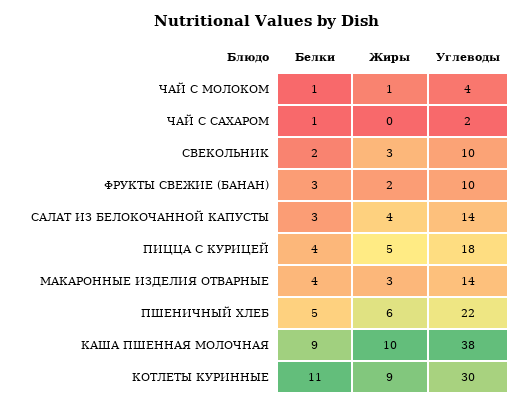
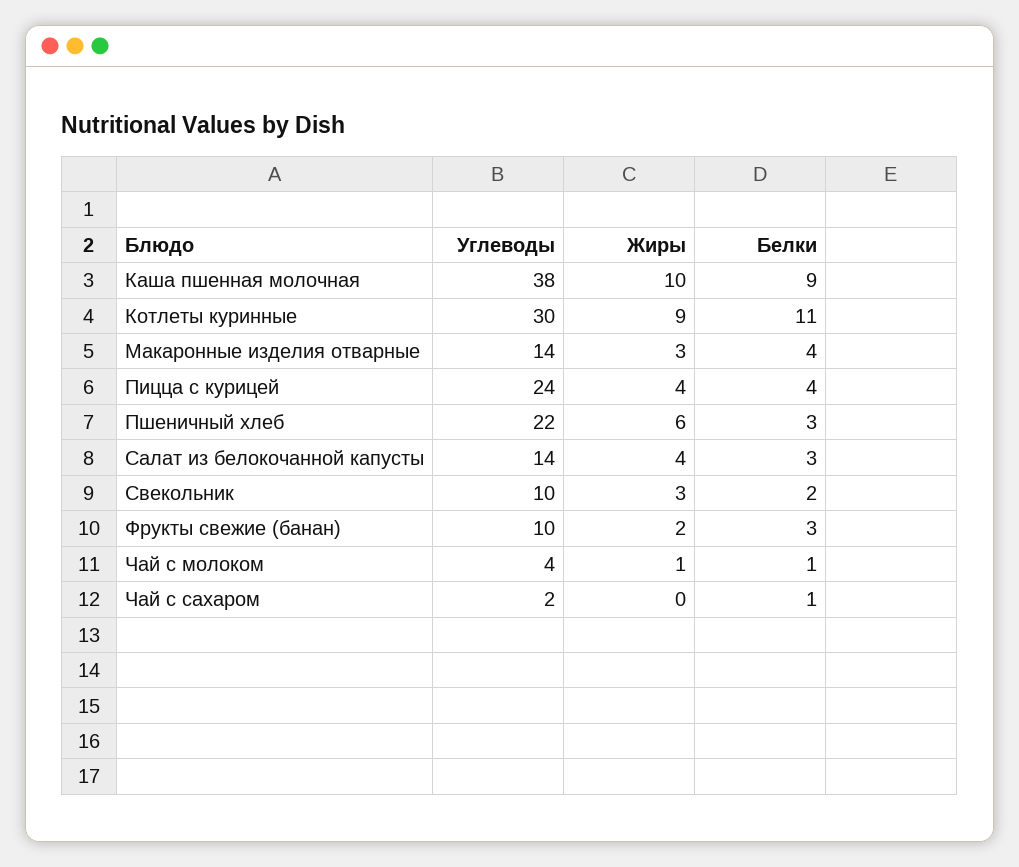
  {
    "Белки": {
      "ЧАЙ С МОЛОКОМ": 1,
      "ЧАЙ С САХАРОМ": 1,
      "СВЕКОЛЬНИК": 2,
      "ФРУКТЫ СВЕЖИЕ (БАНАН)": 3,
      "САЛАТ ИЗ БЕЛОКОЧАННОЙ КАПУСТЫ": 3,
      "ПИЦЦА С КУРИЦЕЙ": 4,
      "МАКАРОННЫЕ ИЗДЕЛИЯ ОТВАРНЫЕ": 4,
-     "ПШЕНИЧНЫЙ ХЛЕБ": 5,
+     "ПШЕНИЧНЫЙ ХЛЕБ": 3,
      "КАША ПШЕННАЯ МОЛОЧНАЯ": 9,
      "КОТЛЕТЫ КУРИННЫЕ": 11
    },
    "Жиры": {
      "ЧАЙ С МОЛОКОМ": 1,
      "ЧАЙ С САХАРОМ": 0,
      "СВЕКОЛЬНИК": 3,
      "ФРУКТЫ СВЕЖИЕ (БАНАН)": 2,
      "САЛАТ ИЗ БЕЛОКОЧАННОЙ КАПУСТЫ": 4,
-     "ПИЦЦА С КУРИЦЕЙ": 5,
+     "ПИЦЦА С КУРИЦЕЙ": 4,
      "МАКАРОННЫЕ ИЗДЕЛИЯ ОТВАРНЫЕ": 3,
      "ПШЕНИЧНЫЙ ХЛЕБ": 6,
      "КАША ПШЕННАЯ МОЛОЧНАЯ": 10,
      "КОТЛЕТЫ КУРИННЫЕ": 9
    },
    "Углеводы": {
      "ЧАЙ С МОЛОКОМ": 4,
      "ЧАЙ С САХАРОМ": 2,
      "СВЕКОЛЬНИК": 10,
      "ФРУКТЫ СВЕЖИЕ (БАНАН)": 10,
      "САЛАТ ИЗ БЕЛОКОЧАННОЙ КАПУСТЫ": 14,
-     "ПИЦЦА С КУРИЦЕЙ": 18,
+     "ПИЦЦА С КУРИЦЕЙ": 24,
      "МАКАРОННЫЕ ИЗДЕЛИЯ ОТВАРНЫЕ": 14,
      "ПШЕНИЧНЫЙ ХЛЕБ": 22,
      "КАША ПШЕННАЯ МОЛОЧНАЯ": 38,
      "КОТЛЕТЫ КУРИННЫЕ": 30
    }
  }

